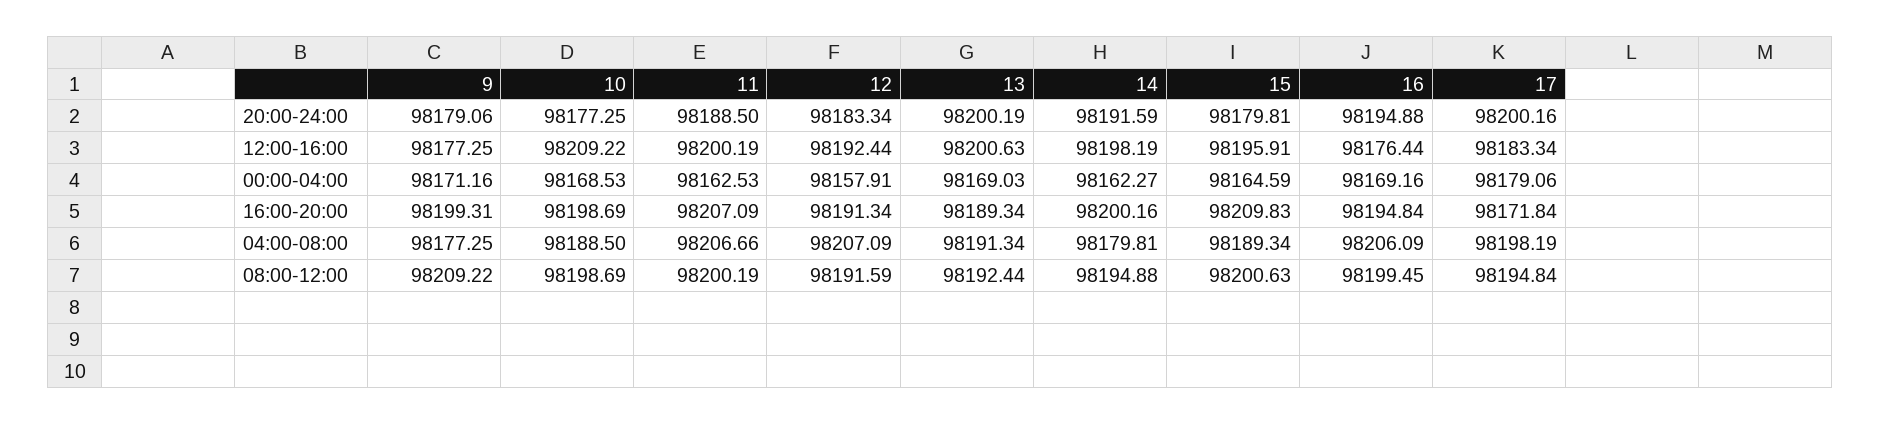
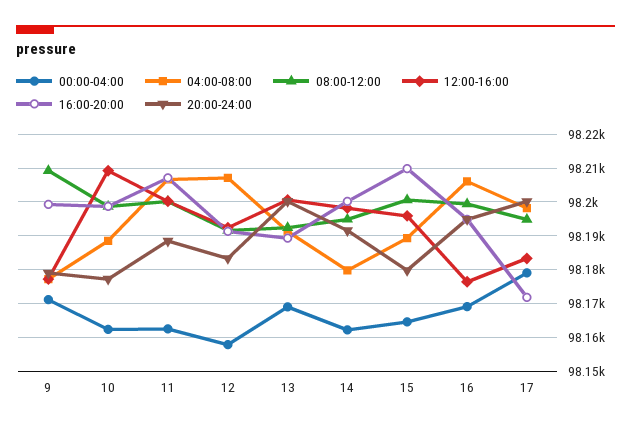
  {
    "20:00-24:00": {
      "9": 98179.06,
      "10": 98177.25,
      "11": 98188.5,
      "12": 98183.34,
      "13": 98200.19,
      "14": 98191.59,
      "15": 98179.81,
      "16": 98194.88,
      "17": 98200.16
    },
    "12:00-16:00": {
      "9": 98177.25,
      "10": 98209.22,
      "11": 98200.19,
      "12": 98192.44,
      "13": 98200.63,
      "14": 98198.19,
      "15": 98195.91,
      "16": 98176.44,
      "17": 98183.34
    },
    "00:00-04:00": {
      "9": 98171.16,
-     "10": 98168.53,
+     "10": 98162,
      "11": 98162.53,
      "12": 98157.91,
      "13": 98169.03,
      "14": 98162.27,
      "15": 98164.59,
      "16": 98169.16,
      "17": 98179.06
    },
    "16:00-20:00": {
      "9": 98199.31,
      "10": 98198.69,
      "11": 98207.09,
      "12": 98191.34,
      "13": 98189.34,
      "14": 98200.16,
      "15": 98209.83,
      "16": 98194.84,
      "17": 98171.84
    },
    "04:00-08:00": {
      "9": 98177.25,
      "10": 98188.5,
      "11": 98206.66,
      "12": 98207.09,
      "13": 98191.34,
      "14": 98179.81,
      "15": 98189.34,
      "16": 98206.09,
      "17": 98198.19
    },
    "08:00-12:00": {
      "9": 98209.22,
      "10": 98198.69,
      "11": 98200.19,
      "12": 98191.59,
      "13": 98192.44,
      "14": 98194.88,
      "15": 98200.63,
      "16": 98199.45,
      "17": 98194.84
    }
  }

